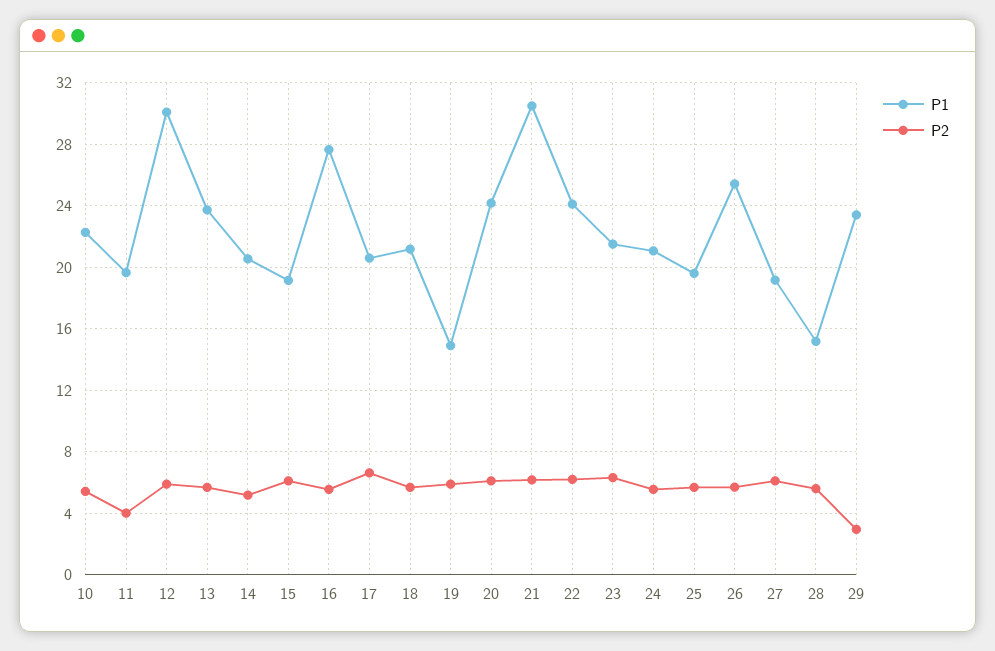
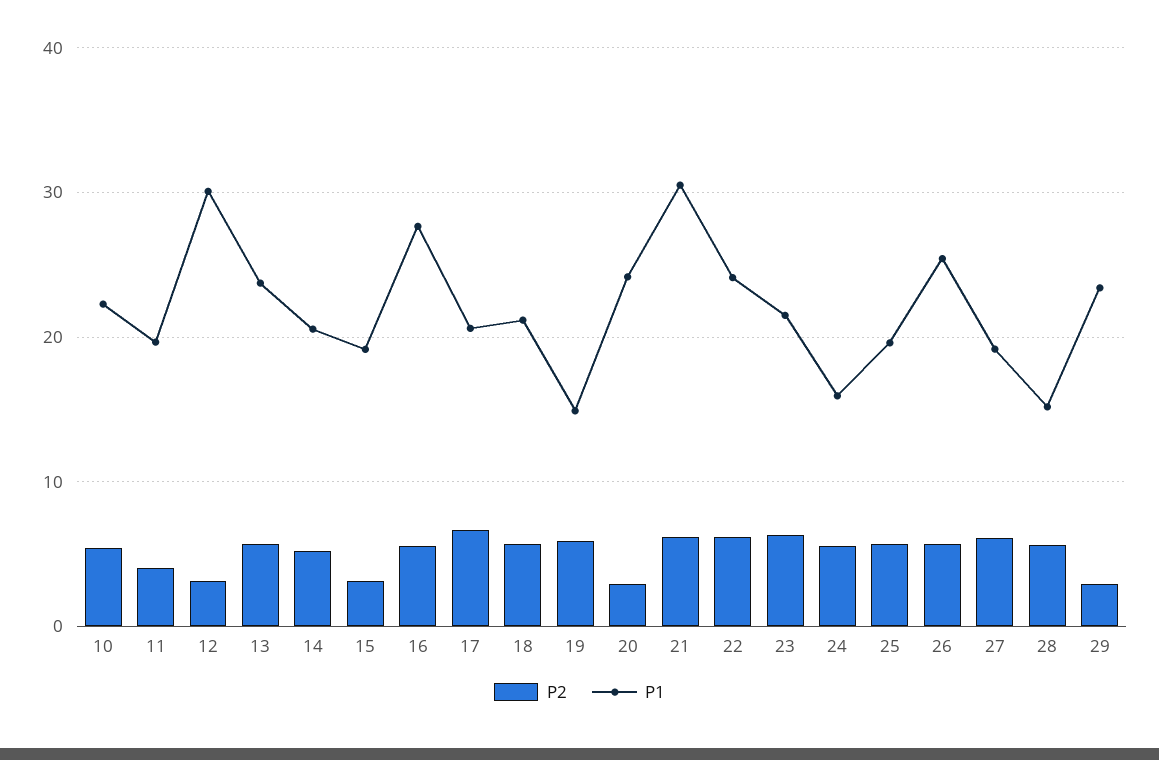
  {
    "P1": {
      "10": 22.5,
      "11": 19.5,
      "12": 30,
      "13": 23.5,
      "14": 20.5,
      "15": 19,
      "16": 27.5,
      "17": 20.5,
      "18": 21,
      "19": 15,
      "20": 24,
      "21": 30.5,
      "22": 24,
      "23": 21.5,
-     "24": 21,
+     "24": 16,
      "25": 19.5,
      "26": 25.5,
      "27": 19,
      "28": 15,
      "29": 23.5
    },
    "P2": {
      "10": 5.5,
      "11": 4,
-     "12": 6,
+     "12": 3,
      "13": 5.5,
      "14": 5,
-     "15": 6,
+     "15": 3,
      "16": 5.5,
      "17": 6.5,
      "18": 5.5,
      "19": 6,
-     "20": 6,
+     "20": 3,
      "21": 6,
      "22": 6,
      "23": 6.5,
      "24": 5.5,
      "25": 5.5,
      "26": 5.5,
      "27": 6,
      "28": 5.5,
      "29": 3
    }
  }

